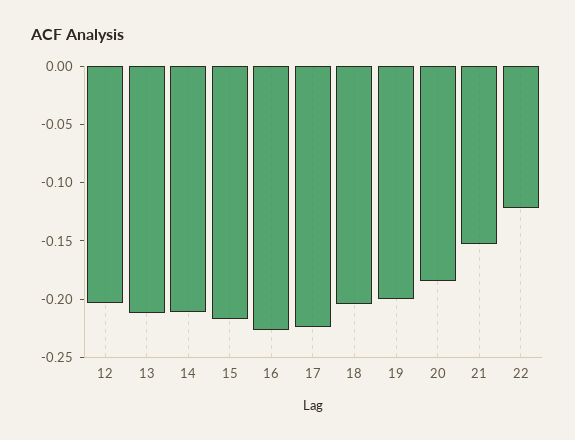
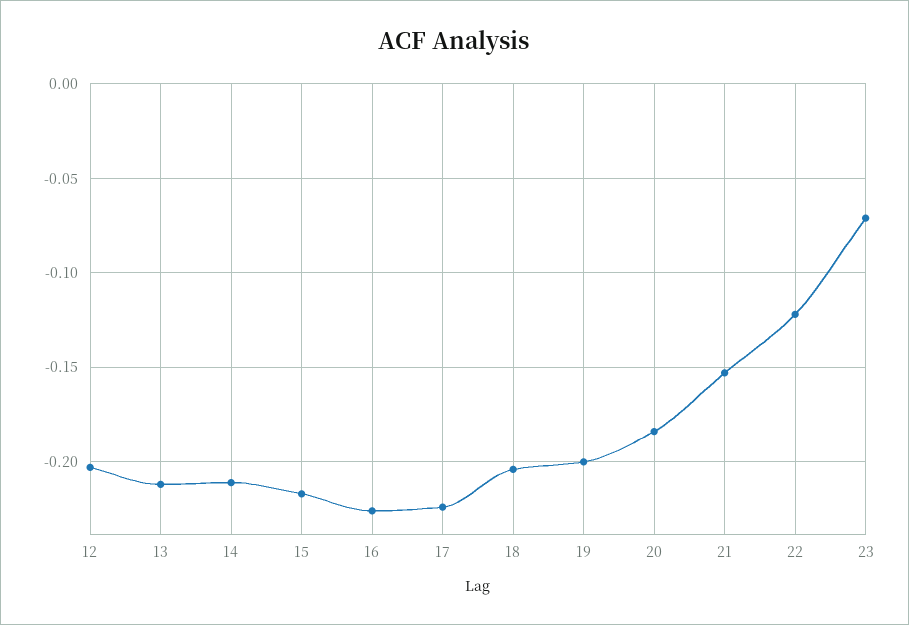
  {
    "12": -0.205,
    "13": -0.21,
    "14": -0.21,
    "15": -0.215,
    "16": -0.225,
    "17": -0.225,
    "18": -0.205,
    "19": -0.2,
    "20": -0.185,
    "21": -0.155,
-   "22": -0.12
+   "22": -0.12,
+   "23": -0.07
  }

